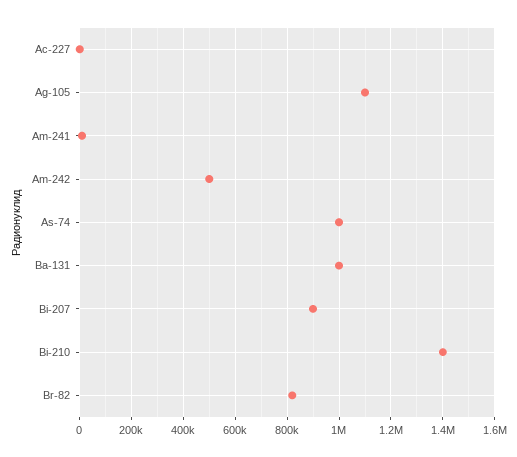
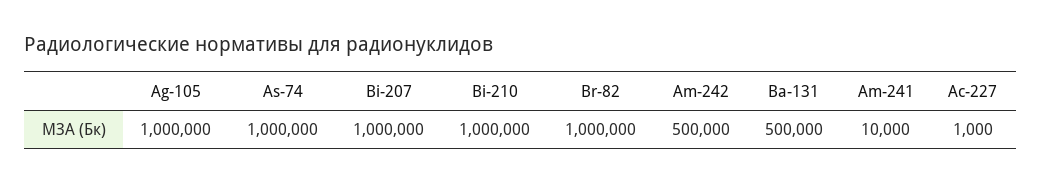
  {
    "Ac-227": 1000,
-   "Ag-105": 1100000,
+   "Ag-105": 1000000,
    "Am-241": 10000,
    "Am-242": 500000,
    "As-74": 1000000,
-   "Ba-131": 1000000,
+   "Ba-131": 500000,
-   "Bi-207": 900000,
+   "Bi-207": 1000000,
-   "Bi-210": 1400000,
+   "Bi-210": 1000000,
-   "Br-82": 825000
+   "Br-82": 1000000
  }

